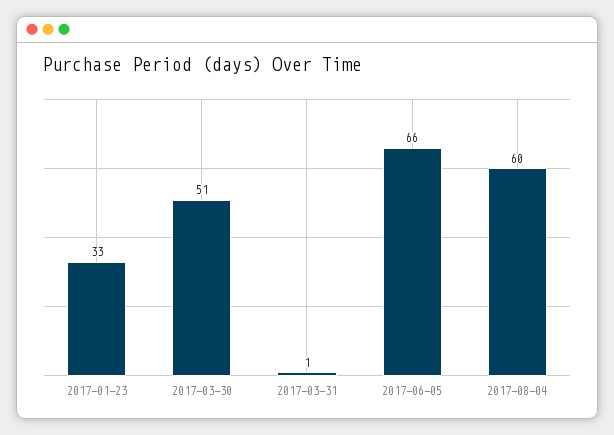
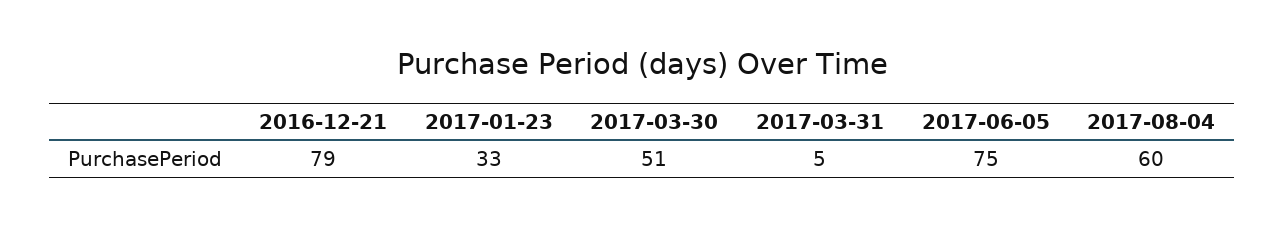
  {
    "2017-01-23": 33,
    "2017-03-30": 51,
-   "2017-03-31": 1,
+   "2017-03-31": 5,
-   "2017-06-05": 66,
+   "2017-06-05": 75,
-   "2017-08-04": 60
+   "2017-08-04": 60,
+   "2016-12-21": 79
  }

